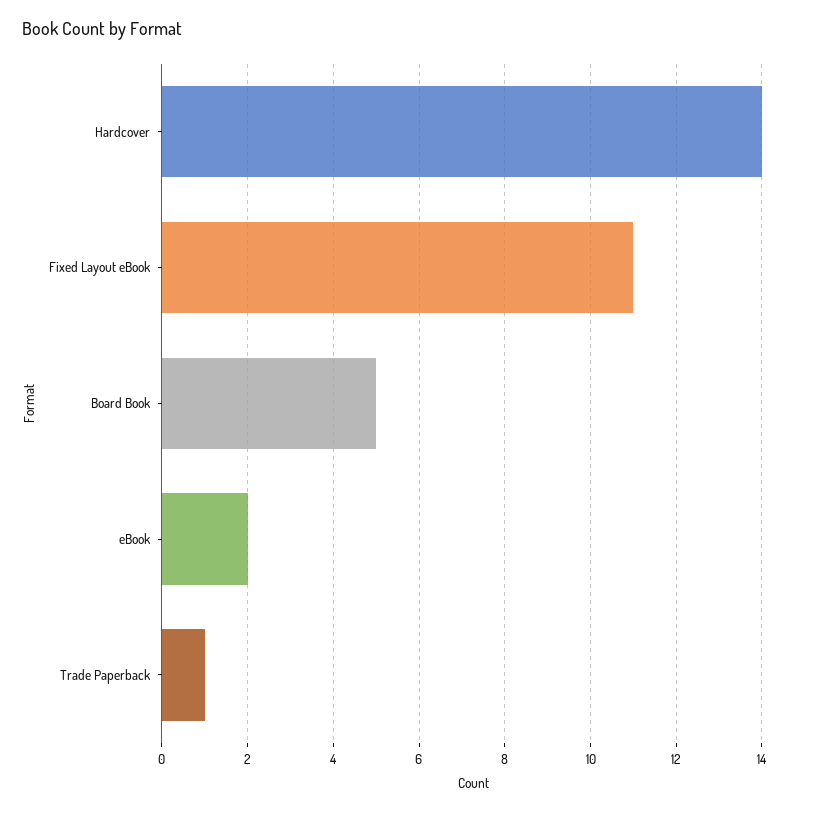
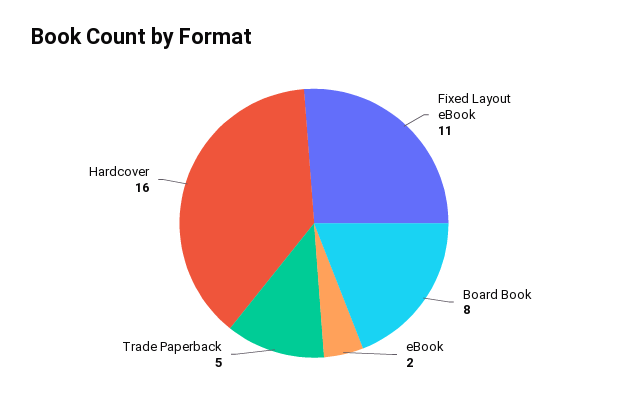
  {
-   "Hardcover": 14,
+   "Hardcover": 16,
    "Fixed Layout eBook": 11,
-   "Board Book": 5,
+   "Board Book": 8,
    "eBook": 2,
-   "Trade Paperback": 1
+   "Trade Paperback": 5
  }

